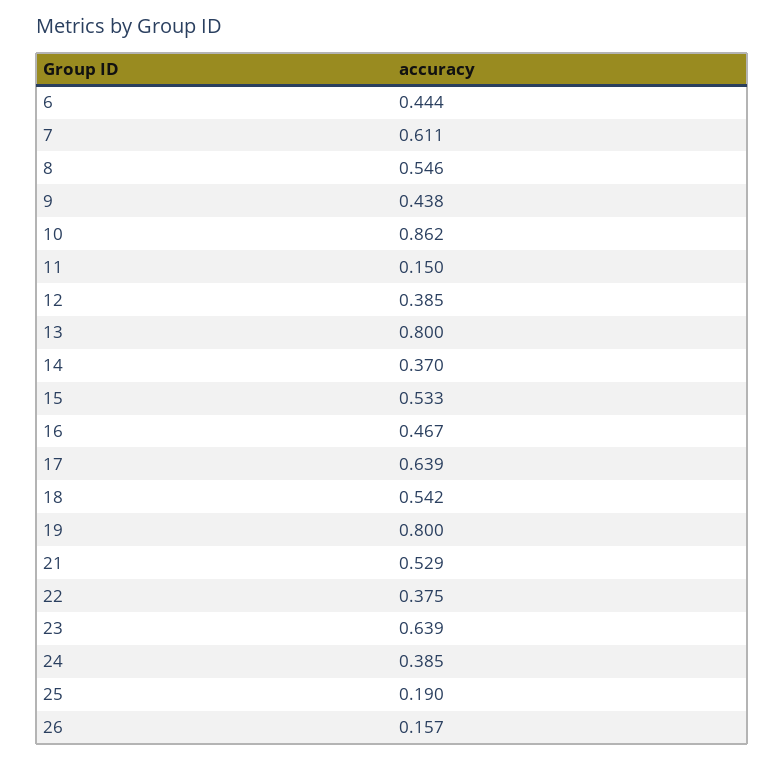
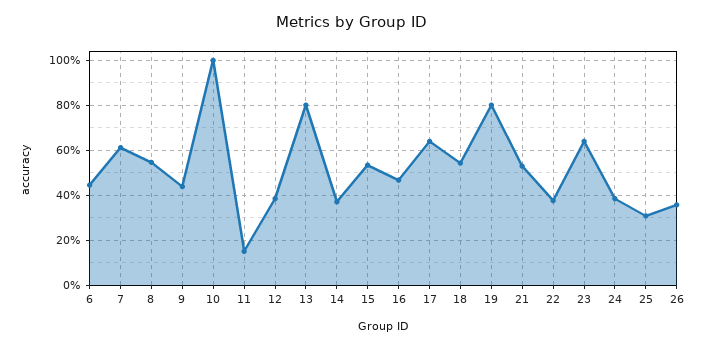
  {
    "6": 0.444,
    "7": 0.611,
    "8": 0.546,
    "9": 0.438,
-   "10": 0.862,
+   "10": 1,
    "11": 0.15,
    "12": 0.385,
    "13": 0.8,
    "14": 0.37,
    "15": 0.533,
    "16": 0.467,
    "17": 0.639,
    "18": 0.542,
    "19": 0.8,
    "21": 0.529,
    "22": 0.375,
    "23": 0.639,
    "24": 0.385,
-   "25": 0.19,
+   "25": 0.3,
-   "26": 0.157
+   "26": 0.35
  }

